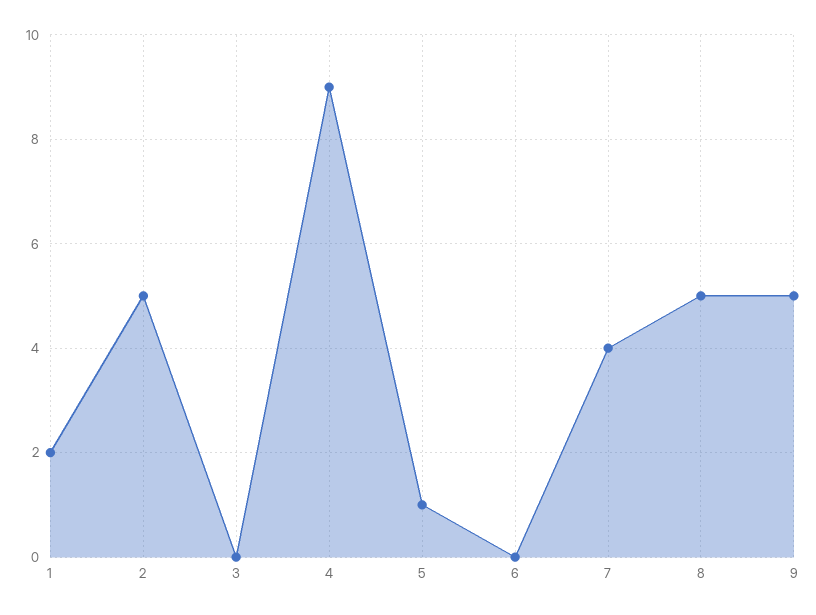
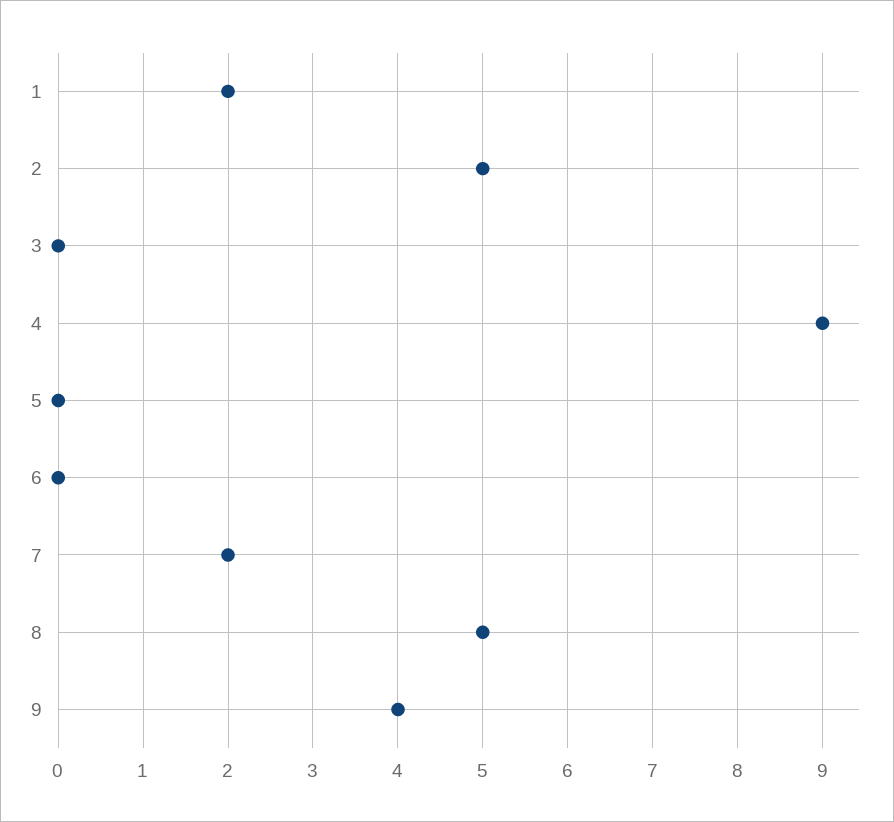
  {
    "1": 2,
    "2": 5,
    "3": 0,
    "4": 9,
-   "5": 1,
+   "5": 0,
    "6": 0,
-   "7": 4,
+   "7": 2,
    "8": 5,
-   "9": 5
+   "9": 4
  }

